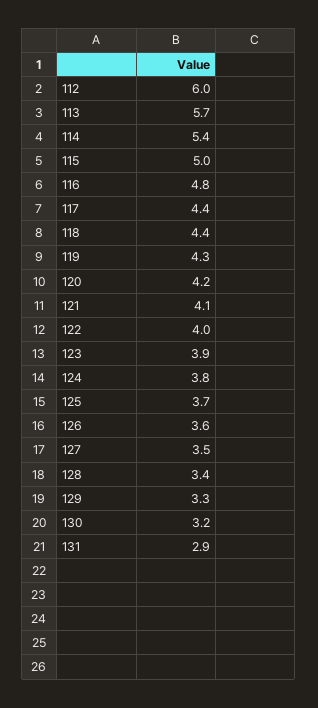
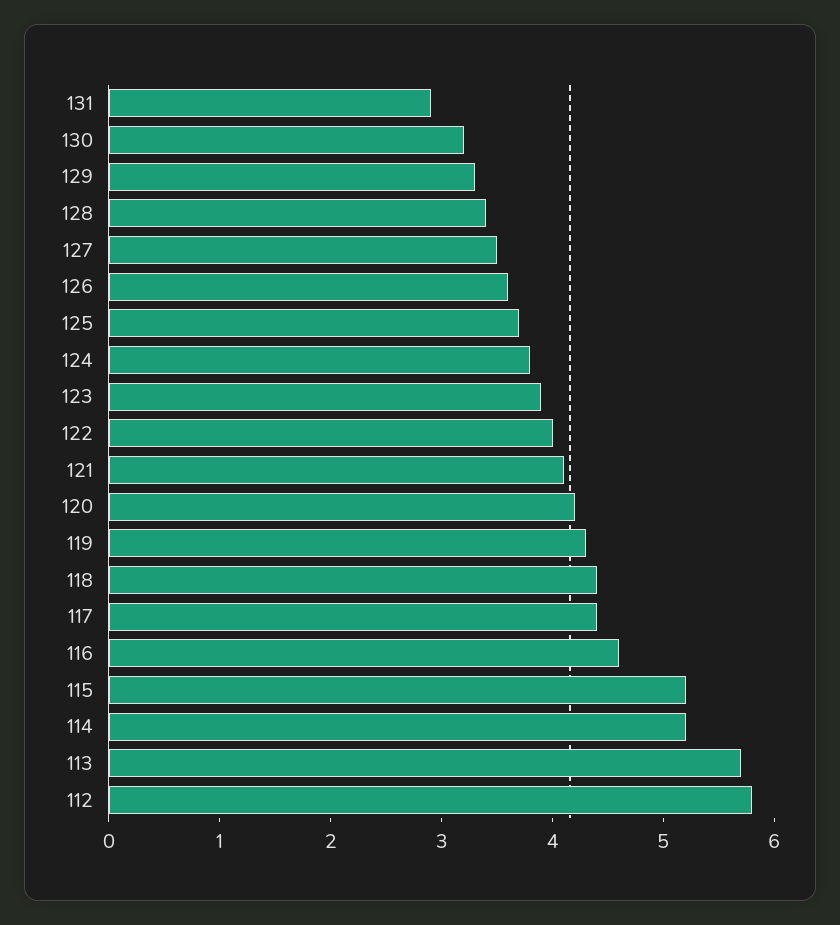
  {
-   "112": 6,
+   "112": 5.8,
    "113": 5.7,
-   "114": 5.4,
+   "114": 5.2,
-   "115": 5,
+   "115": 5.2,
-   "116": 4.8,
+   "116": 4.6,
    "117": 4.4,
    "118": 4.4,
    "119": 4.3,
    "120": 4.2,
    "121": 4.1,
    "122": 4,
    "123": 3.9,
    "124": 3.8,
    "125": 3.7,
    "126": 3.6,
    "127": 3.5,
    "128": 3.4,
    "129": 3.3,
    "130": 3.2,
    "131": 2.9
  }

